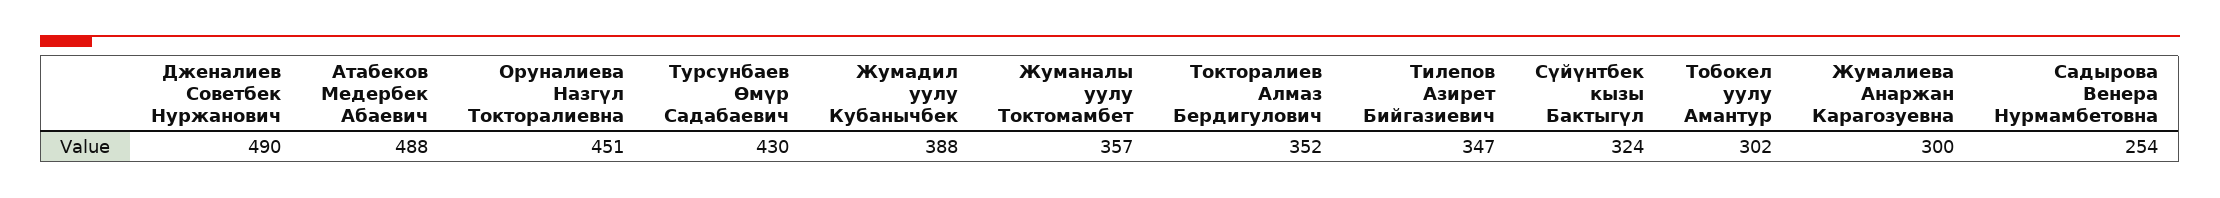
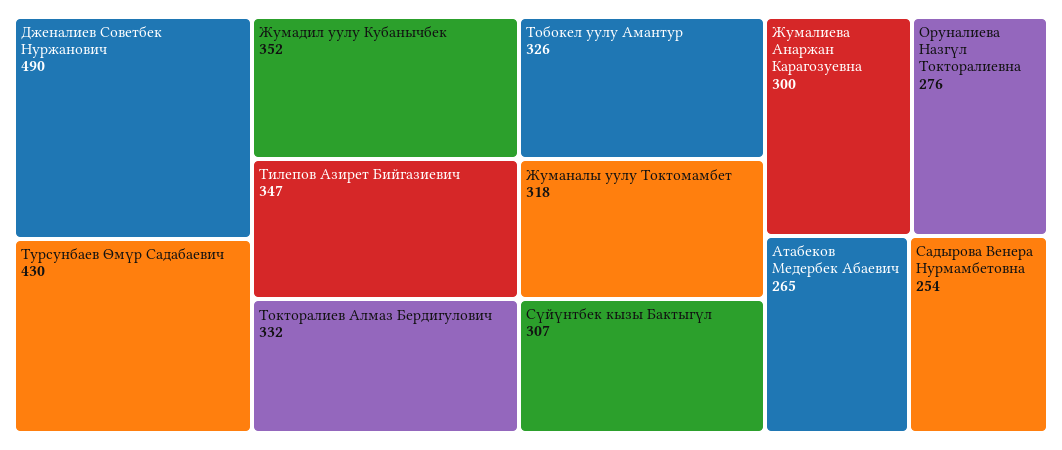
  {
    "Дженалиев Советбек Нуржанович": 490,
-   "Атабеков Медербек Абаевич": 488,
+   "Атабеков Медербек Абаевич": 265,
-   "Оруналиева Назгүл Токторалиевна": 451,
+   "Оруналиева Назгүл Токторалиевна": 276,
    "Турсунбаев Өмүр Садабаевич": 430,
-   "Жумадил уулу Кубанычбек": 388,
+   "Жумадил уулу Кубанычбек": 352,
-   "Жуманалы уулу Токтомамбет": 357,
+   "Жуманалы уулу Токтомамбет": 318,
-   "Токторалиев Алмаз Бердигулович": 352,
+   "Токторалиев Алмаз Бердигулович": 332,
    "Тилепов Азирет Бийгазиевич": 347,
-   "Сүйүнтбек кызы Бактыгүл": 324,
+   "Сүйүнтбек кызы Бактыгүл": 307,
-   "Тобокел уулу Амантур": 302,
+   "Тобокел уулу Амантур": 326,
    "Жумалиева Анаржан Карагозуевна": 300,
    "Садырова Венера Нурмамбетовна": 254
  }

